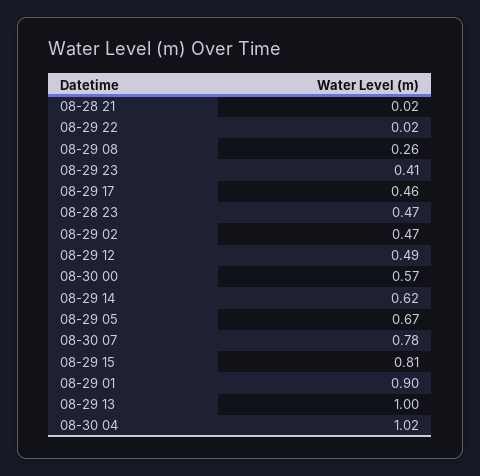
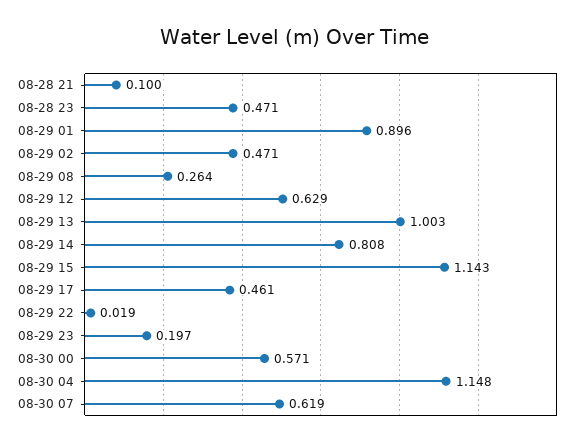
  {
-   "08-28 21": 0.02,
+   "08-28 21": 0.1,
    "08-29 22": 0.019,
    "08-29 08": 0.264,
-   "08-29 23": 0.41,
+   "08-29 23": 0.197,
    "08-29 17": 0.461,
    "08-28 23": 0.471,
    "08-29 02": 0.471,
-   "08-29 12": 0.49,
+   "08-29 12": 0.629,
    "08-30 00": 0.571,
-   "08-29 14": 0.62,
+   "08-29 14": 0.808,
-   "08-29 05": 0.67,
-   "08-30 07": 0.78,
+   "08-30 07": 0.619,
-   "08-29 15": 0.81,
+   "08-29 15": 1.143,
    "08-29 01": 0.896,
    "08-29 13": 1.003,
-   "08-30 04": 1.02
+   "08-30 04": 1.148
  }

